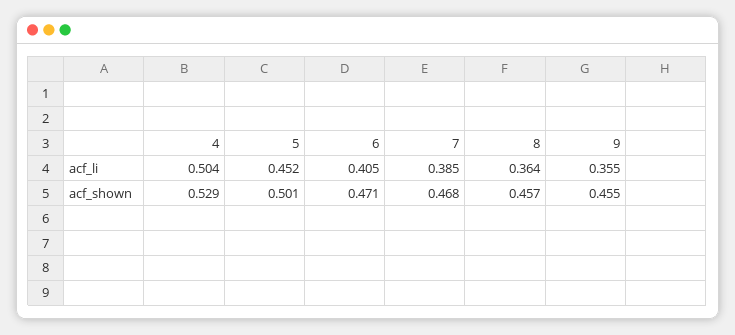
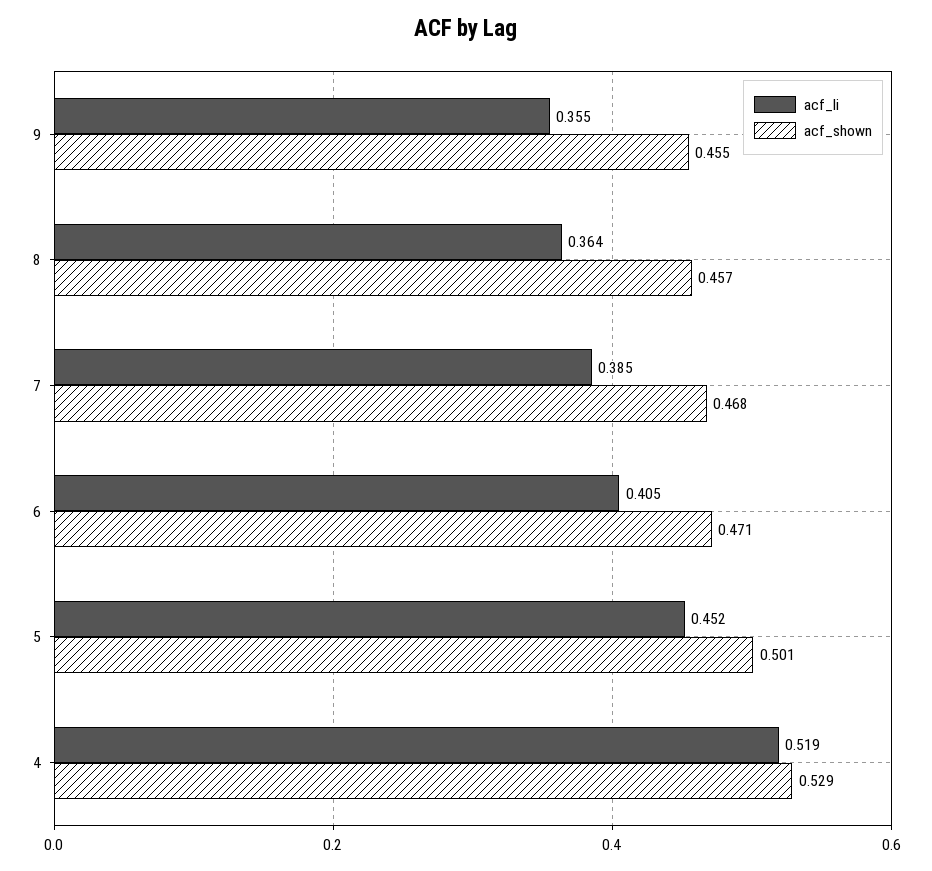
  {
    "acf_li": {
-     "4": 0.504,
+     "4": 0.519,
      "5": 0.452,
      "6": 0.405,
      "7": 0.385,
      "8": 0.364,
      "9": 0.355
    },
    "acf_shown": {
      "4": 0.529,
      "5": 0.501,
      "6": 0.471,
      "7": 0.468,
      "8": 0.457,
      "9": 0.455
    }
  }

